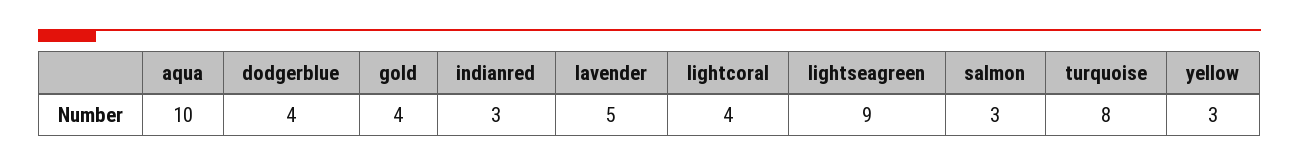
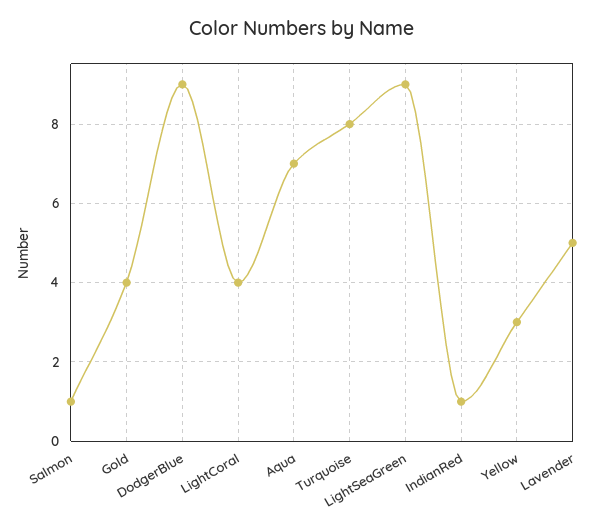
  {
-   "aqua": 10,
+   "aqua": 7,
-   "dodgerblue": 4,
+   "dodgerblue": 9,
    "gold": 4,
-   "indianred": 3,
+   "indianred": 1,
    "lavender": 5,
    "lightcoral": 4,
    "lightseagreen": 9,
-   "salmon": 3,
+   "salmon": 1,
    "turquoise": 8,
    "yellow": 3
  }

